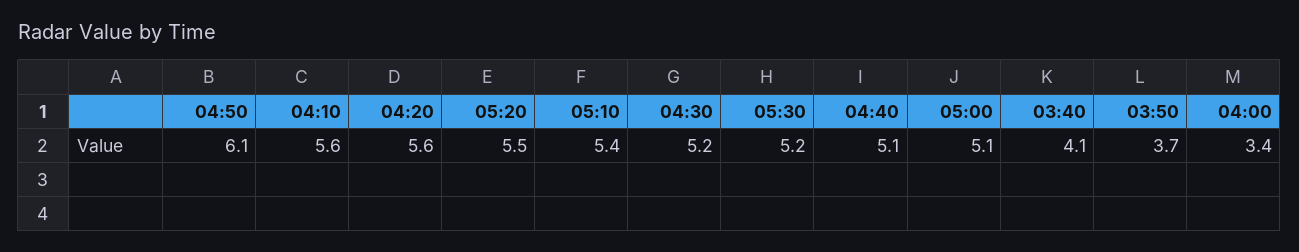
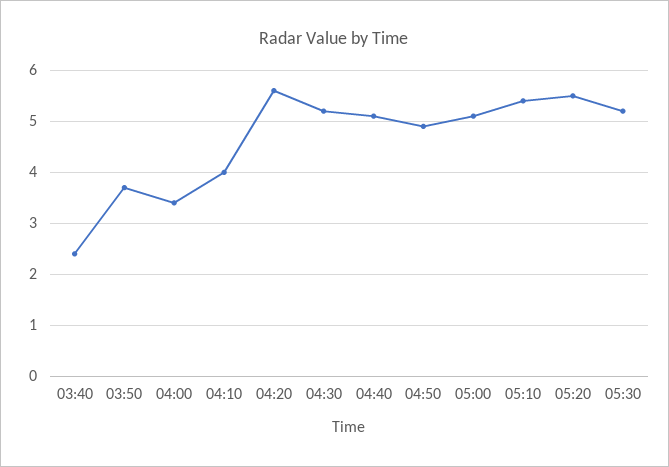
  {
-   "04:50": 6.1,
+   "04:50": 5,
-   "04:10": 5.6,
+   "04:10": 4,
    "04:20": 5.6,
    "05:20": 5.5,
    "05:10": 5.4,
    "04:30": 5.2,
    "05:30": 5.2,
    "04:40": 5.1,
    "05:00": 5.1,
-   "03:40": 4.1,
+   "03:40": 2.5,
    "03:50": 3.7,
    "04:00": 3.4
  }

